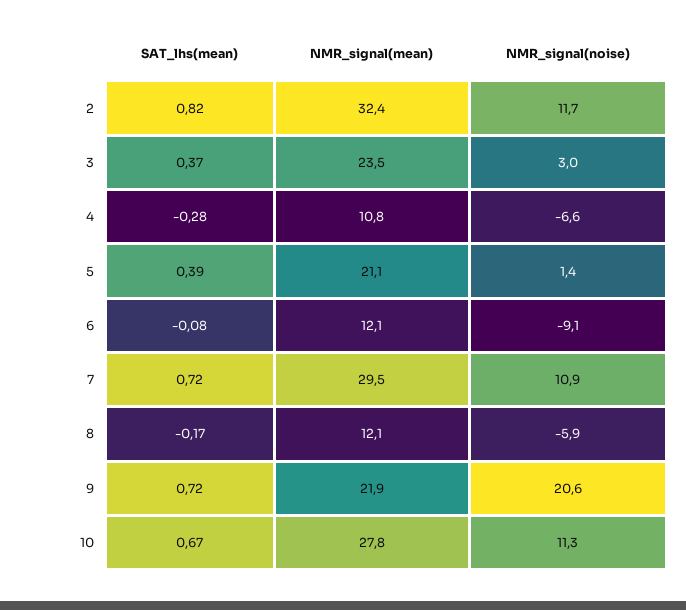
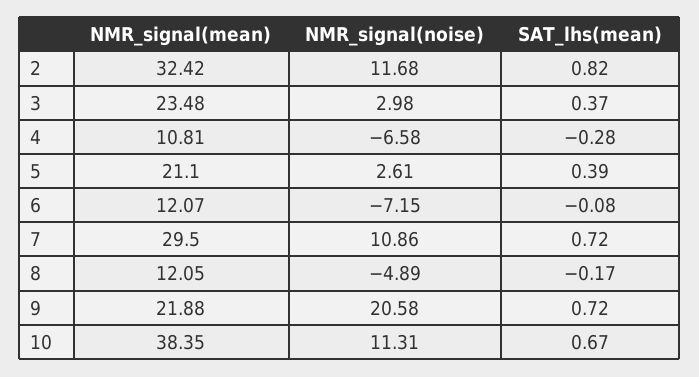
  {
    "SAT_lhs(mean)": {
      "2": 0.82,
      "3": 0.37,
      "4": -0.28,
      "5": 0.39,
      "6": -0.08,
      "7": 0.72,
      "8": -0.17,
      "9": 0.72,
      "10": 0.67
    },
    "NMR_signal(mean)": {
      "2": 32.42,
      "3": 23.48,
      "4": 10.81,
      "5": 21.1,
      "6": 12.07,
      "7": 29.5,
      "8": 12.05,
      "9": 21.88,
-     "10": 27.8
+     "10": 38.35
    },
    "NMR_signal(noise)": {
      "2": 11.68,
      "3": 2.98,
      "4": -6.58,
-     "5": 1.4,
+     "5": 2.61,
-     "6": -9.1,
+     "6": -7.15,
      "7": 10.86,
-     "8": -5.9,
+     "8": -4.89,
      "9": 20.58,
      "10": 11.31
    }
  }

